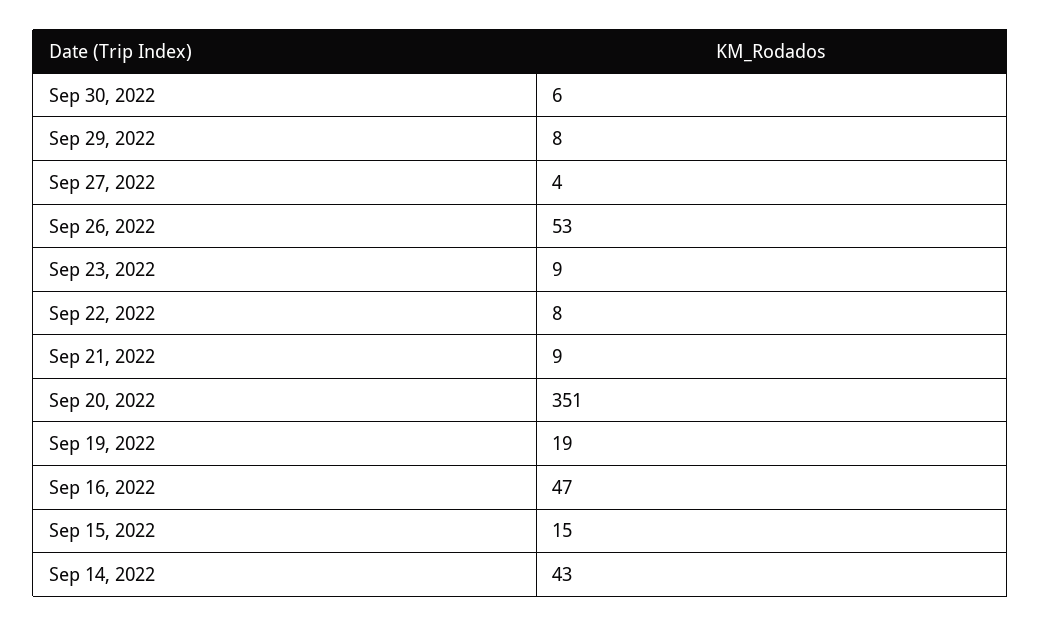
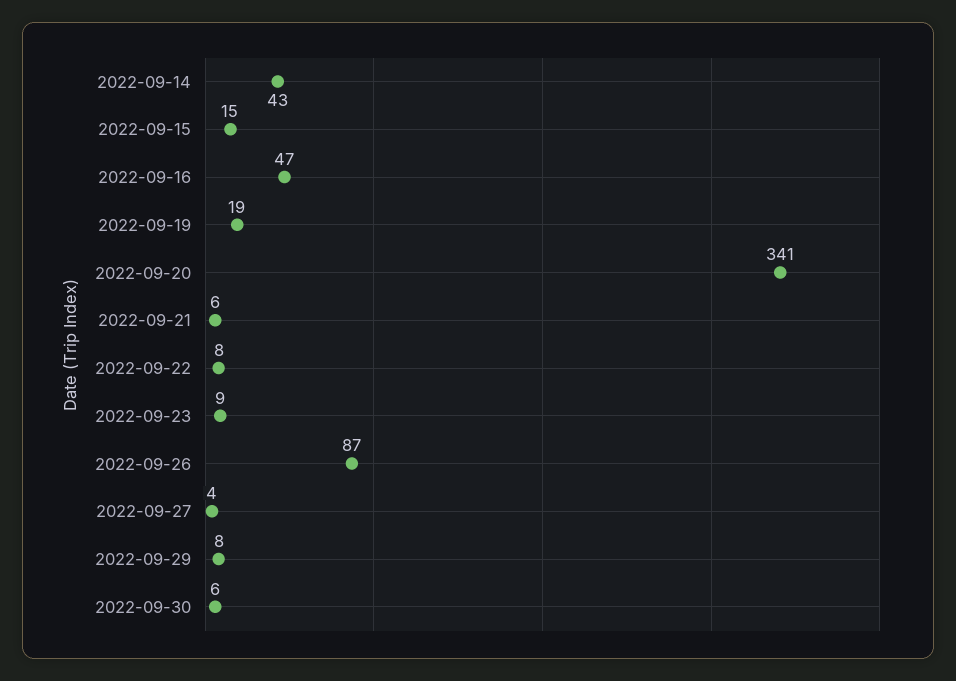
  {
    "Sep 30, 2022": 6,
    "Sep 29, 2022": 8,
    "Sep 27, 2022": 4,
-   "Sep 26, 2022": 53,
+   "Sep 26, 2022": 87,
    "Sep 23, 2022": 9,
    "Sep 22, 2022": 8,
-   "Sep 21, 2022": 9,
+   "Sep 21, 2022": 6,
-   "Sep 20, 2022": 351,
+   "Sep 20, 2022": 341,
    "Sep 19, 2022": 19,
    "Sep 16, 2022": 47,
    "Sep 15, 2022": 15,
    "Sep 14, 2022": 43
  }

